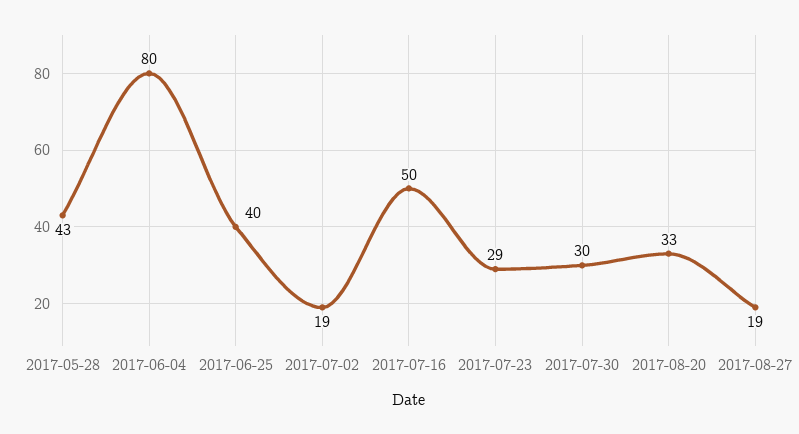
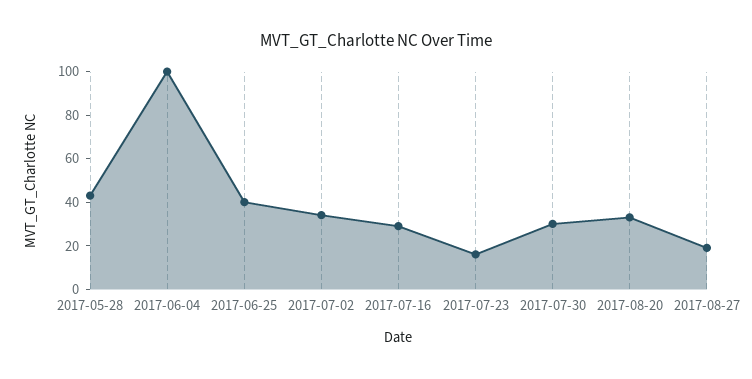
  {
    "2017-05-28": 43,
-   "2017-06-04": 80,
+   "2017-06-04": 100,
    "2017-06-25": 40,
-   "2017-07-02": 19,
+   "2017-07-02": 35,
-   "2017-07-16": 50,
+   "2017-07-16": 30,
-   "2017-07-23": 29,
+   "2017-07-23": 15,
    "2017-07-30": 30,
    "2017-08-20": 33,
    "2017-08-27": 19
  }

